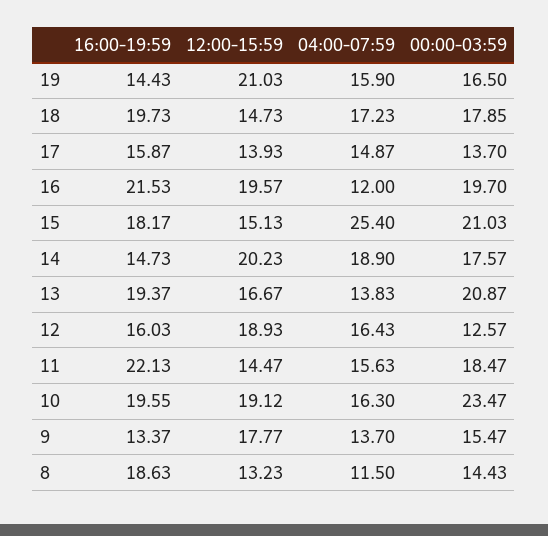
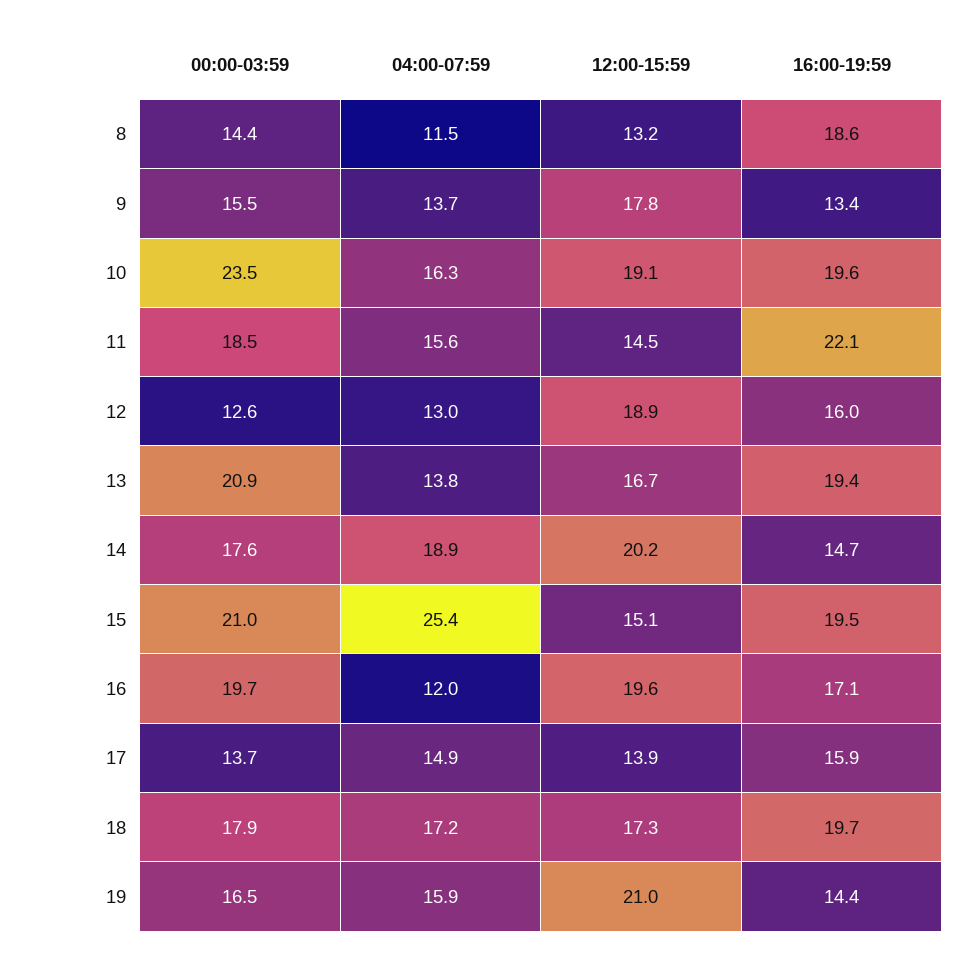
  {
    "16:00-19:59": {
      "19": 14.43,
      "18": 19.73,
      "17": 15.87,
-     "16": 21.53,
+     "16": 17.1,
-     "15": 18.17,
+     "15": 19.5,
      "14": 14.73,
      "13": 19.37,
      "12": 16.03,
      "11": 22.13,
      "10": 19.55,
      "9": 13.37,
      "8": 18.63
    },
    "12:00-15:59": {
      "19": 21.03,
-     "18": 14.73,
+     "18": 17.3,
      "17": 13.93,
      "16": 19.57,
      "15": 15.13,
      "14": 20.23,
      "13": 16.67,
      "12": 18.93,
      "11": 14.47,
      "10": 19.12,
      "9": 17.77,
      "8": 13.23
    },
    "04:00-07:59": {
      "19": 15.9,
      "18": 17.23,
      "17": 14.87,
      "16": 12,
      "15": 25.4,
      "14": 18.9,
      "13": 13.83,
-     "12": 16.43,
+     "12": 13,
      "11": 15.63,
      "10": 16.3,
      "9": 13.7,
      "8": 11.5
    },
    "00:00-03:59": {
      "19": 16.5,
      "18": 17.85,
      "17": 13.7,
      "16": 19.7,
      "15": 21.03,
      "14": 17.57,
      "13": 20.87,
      "12": 12.57,
      "11": 18.47,
      "10": 23.47,
      "9": 15.47,
      "8": 14.43
    }
  }

